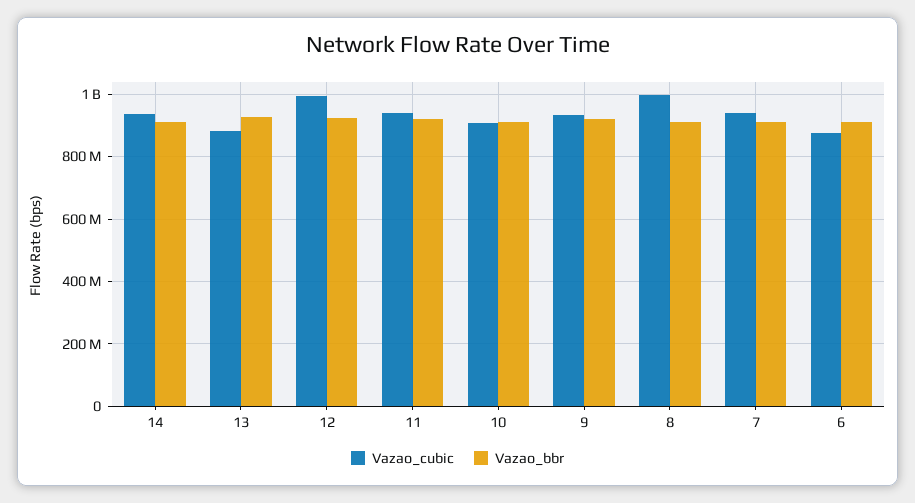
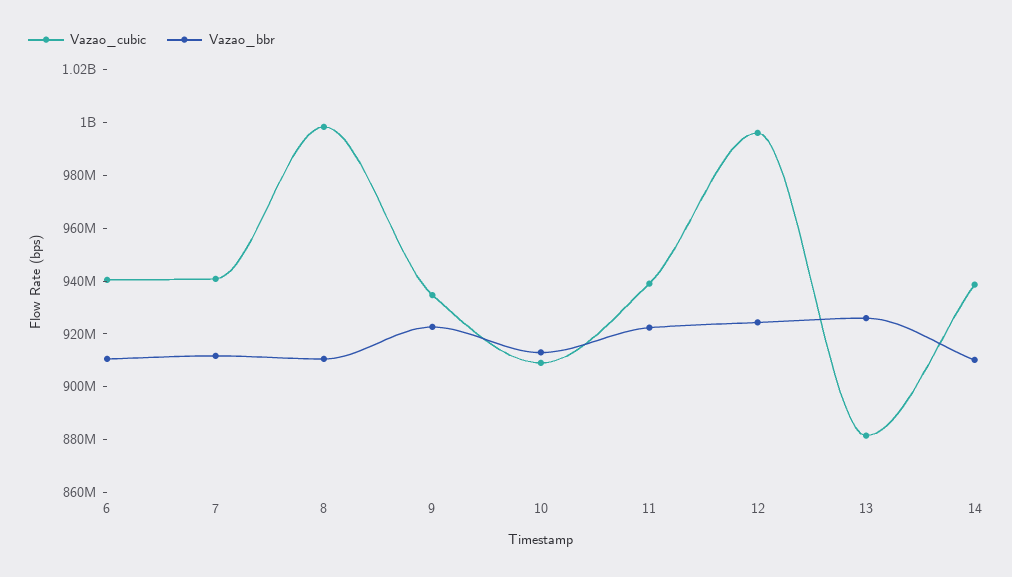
  {
    "Vazao_cubic": {
      "14": 940000000,
      "13": 880000000,
      "12": 995000000,
      "11": 940000000,
      "10": 910000000,
      "9": 935000000,
      "8": 1000000000,
      "7": 940000000,
-     "6": 880000000
+     "6": 940000000
    },
    "Vazao_bbr": {
      "14": 910000000,
      "13": 925000000,
      "12": 925000000,
      "11": 920000000,
      "10": 915000000,
      "9": 925000000,
      "8": 910000000,
      "7": 910000000,
      "6": 910000000
    }
  }

